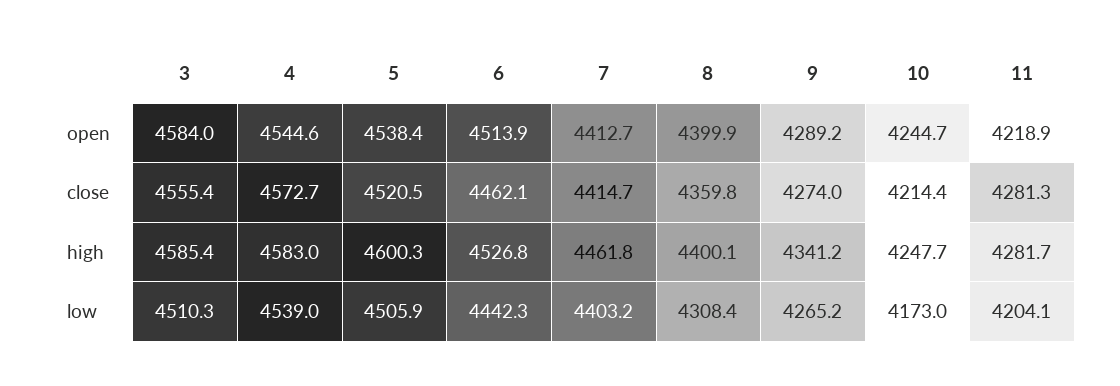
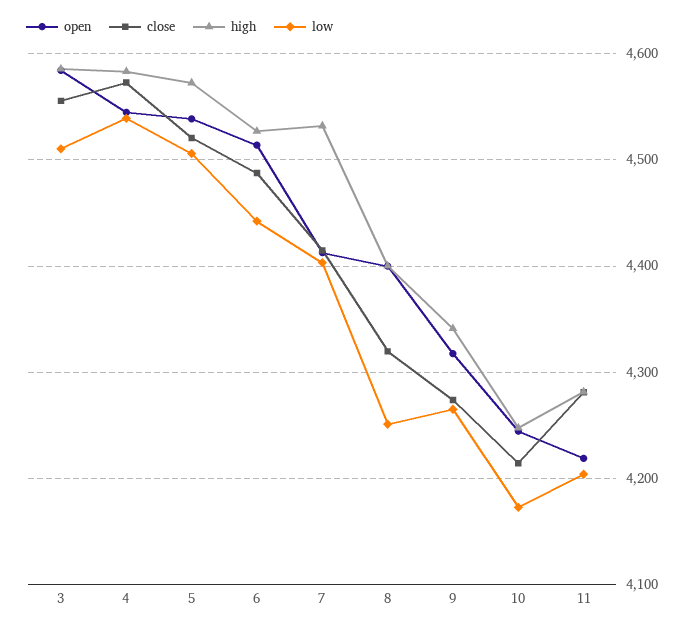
  {
    "open": {
      "3": 4584,
      "4": 4544.6,
      "5": 4538.4,
      "6": 4513.9,
      "7": 4412.7,
      "8": 4399.9,
-     "9": 4289.2,
+     "9": 4320,
      "10": 4244.7,
      "11": 4218.9
    },
    "close": {
      "3": 4555.4,
      "4": 4572.7,
      "5": 4520.5,
-     "6": 4462.1,
+     "6": 4490,
      "7": 4414.7,
-     "8": 4359.8,
+     "8": 4320,
      "9": 4274,
      "10": 4214.4,
      "11": 4281.3
    },
    "high": {
      "3": 4585.4,
      "4": 4583,
-     "5": 4600.3,
+     "5": 4570,
      "6": 4526.8,
-     "7": 4461.8,
+     "7": 4530,
      "8": 4400.1,
      "9": 4341.2,
      "10": 4247.7,
      "11": 4281.7
    },
    "low": {
      "3": 4510.3,
      "4": 4539,
      "5": 4505.9,
      "6": 4442.3,
      "7": 4403.2,
-     "8": 4308.4,
+     "8": 4250,
      "9": 4265.2,
      "10": 4173,
      "11": 4204.1
    }
  }

